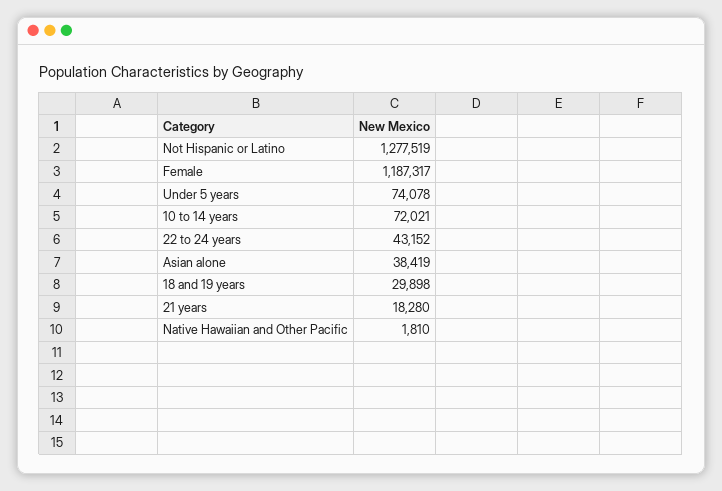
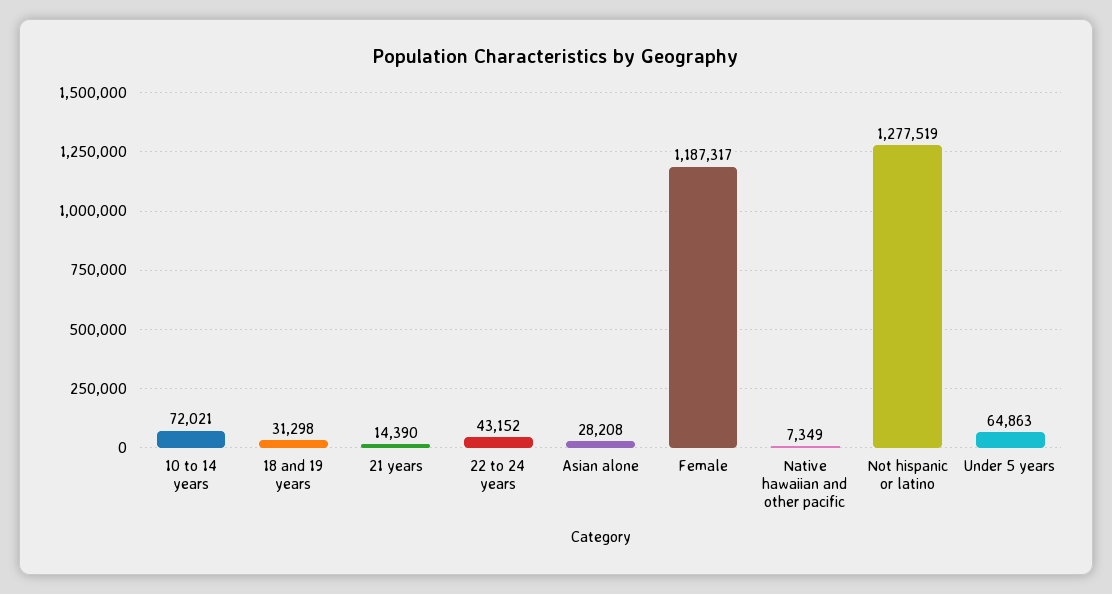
  {
    "Not Hispanic or Latino": 1277519,
    "Female": 1187317,
-   "Under 5 years": 74078,
+   "Under 5 years": 64863,
    "10 to 14 years": 72021,
    "22 to 24 years": 43152,
-   "Asian alone": 38419,
+   "Asian alone": 28208,
-   "18 and 19 years": 29898,
+   "18 and 19 years": 31298,
-   "21 years": 18280,
+   "21 years": 14390,
-   "Native Hawaiian and Other Pacific": 1810
+   "Native Hawaiian and Other Pacific": 7349
  }

